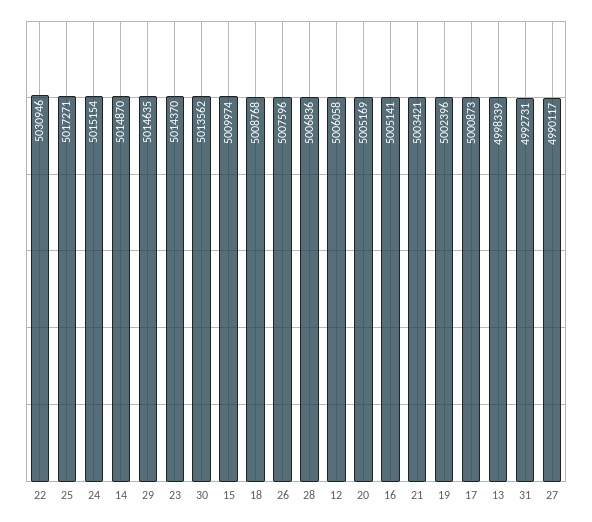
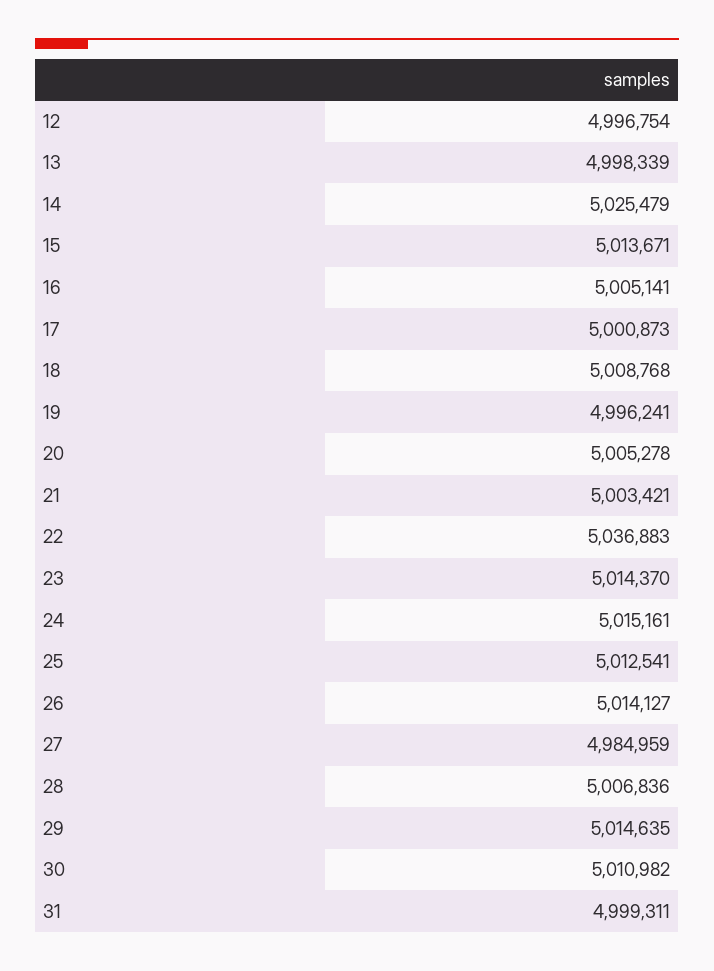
  {
-   "22": 5030946,
+   "22": 5036883,
-   "25": 5017271,
+   "25": 5012541,
-   "24": 5015154,
+   "24": 5015161,
-   "14": 5014870,
+   "14": 5025479,
    "29": 5014635,
    "23": 5014370,
-   "30": 5013562,
+   "30": 5010982,
-   "15": 5009974,
+   "15": 5013671,
    "18": 5008768,
-   "26": 5007596,
+   "26": 5014127,
    "28": 5006836,
-   "12": 5006058,
+   "12": 4996754,
-   "20": 5005169,
+   "20": 5005278,
    "16": 5005141,
    "21": 5003421,
-   "19": 5002396,
+   "19": 4996241,
    "17": 5000873,
    "13": 4998339,
-   "31": 4992731,
+   "31": 4999311,
-   "27": 4990117
+   "27": 4984959
  }

